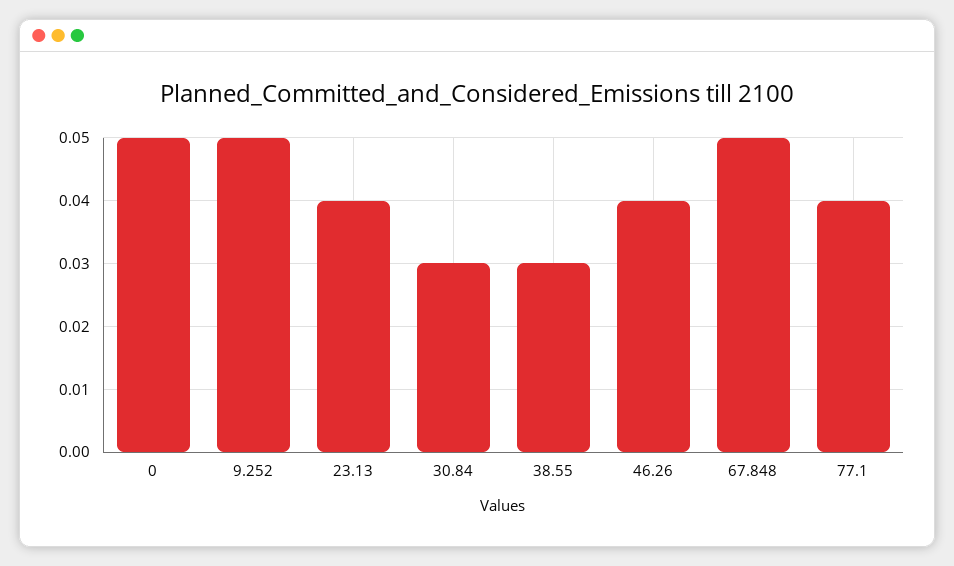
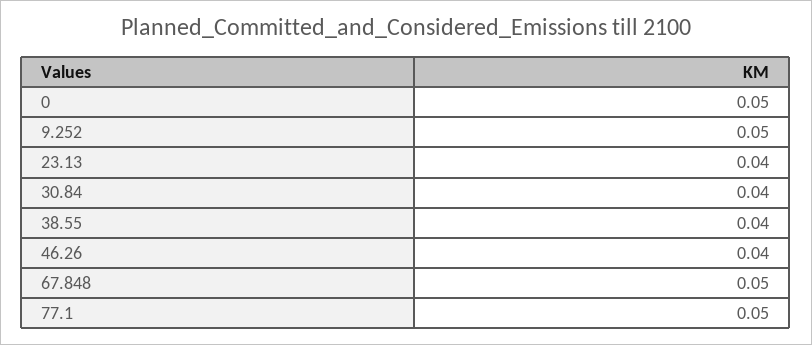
  {
    "0": 0.05,
    "9.252": 0.05,
    "23.13": 0.04,
-   "30.84": 0.03,
+   "30.84": 0.04,
-   "38.55": 0.03,
+   "38.55": 0.04,
    "46.26": 0.04,
    "67.848": 0.05,
-   "77.1": 0.04
+   "77.1": 0.05
  }

